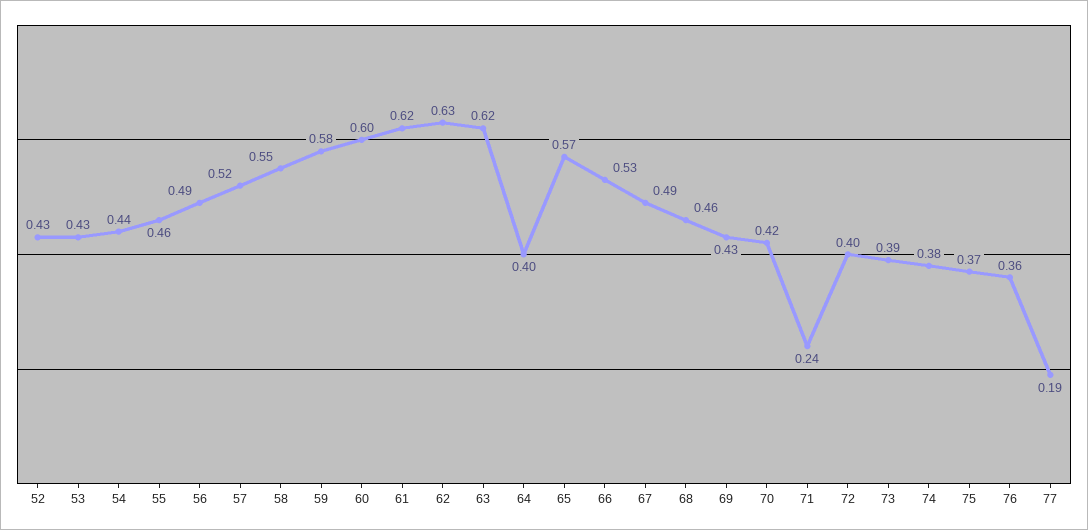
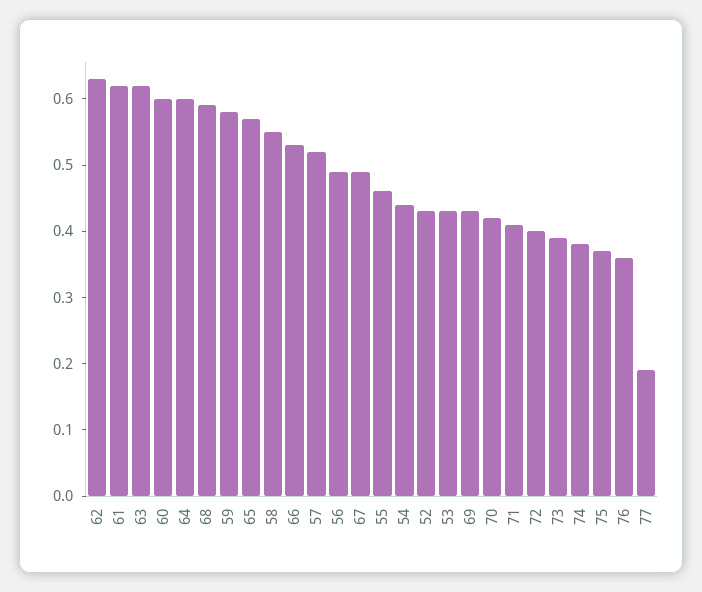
  {
    "52": 0.43,
    "53": 0.43,
    "54": 0.44,
    "55": 0.46,
    "56": 0.49,
    "57": 0.52,
    "58": 0.55,
    "59": 0.58,
    "60": 0.6,
    "61": 0.62,
    "62": 0.63,
    "63": 0.62,
-   "64": 0.4,
+   "64": 0.6,
    "65": 0.57,
    "66": 0.53,
    "67": 0.49,
-   "68": 0.46,
+   "68": 0.6,
    "69": 0.43,
    "70": 0.42,
-   "71": 0.24,
+   "71": 0.4,
    "72": 0.4,
    "73": 0.39,
    "74": 0.38,
    "75": 0.37,
    "76": 0.36,
    "77": 0.19
  }

